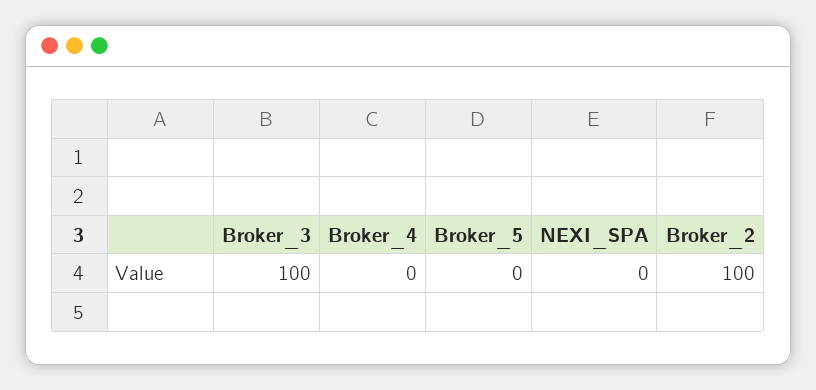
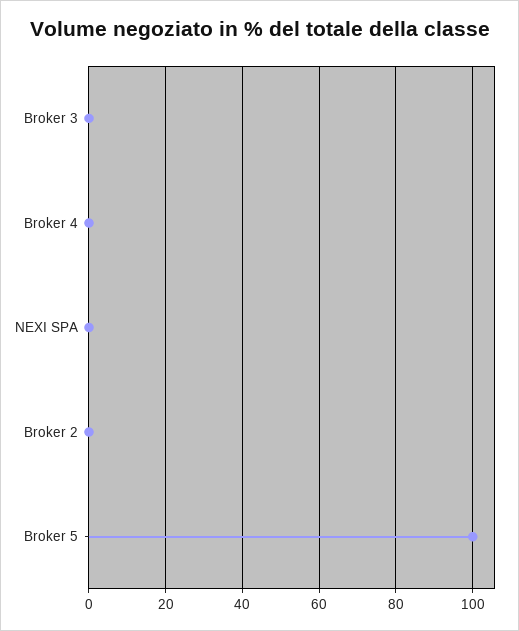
  {
-   "Broker_3": 100,
+   "Broker_3": 0,
    "Broker_4": 0,
-   "Broker_5": 0,
+   "Broker_5": 100,
    "NEXI_SPA": 0,
-   "Broker_2": 100
+   "Broker_2": 0
  }

